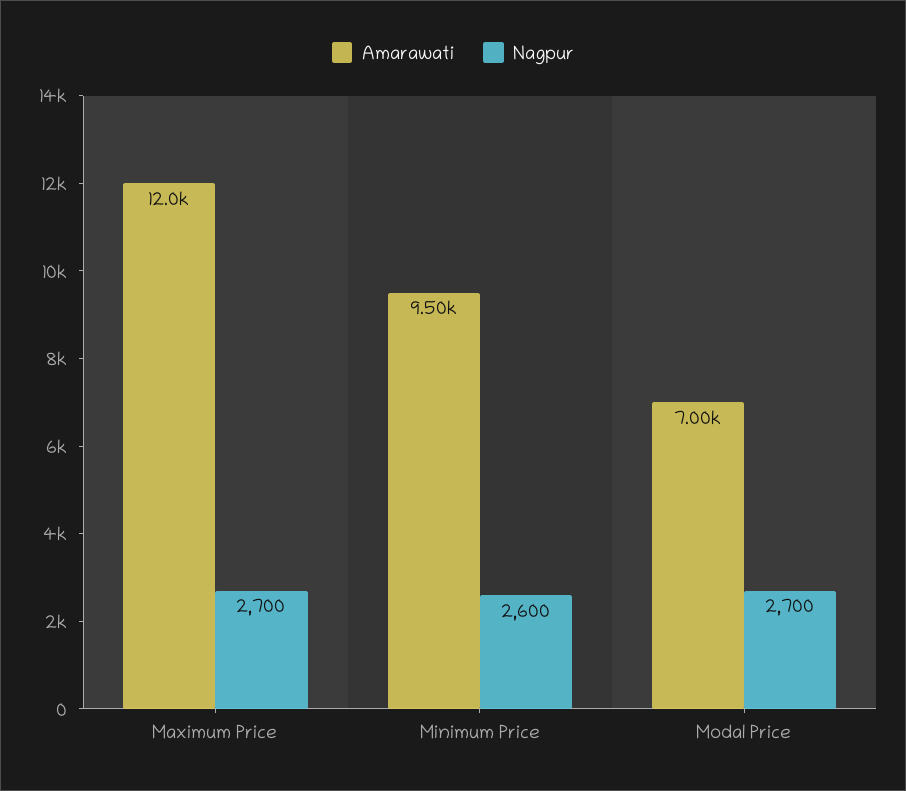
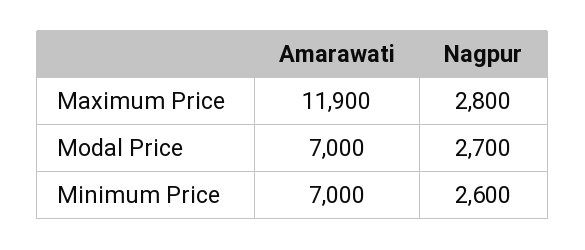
  {
    "Amarawati": {
-     "Maximum Price": 12000,
+     "Maximum Price": 11900,
-     "Minimum Price": 9500,
+     "Minimum Price": 7000,
      "Modal Price": 7000
    },
    "Nagpur": {
-     "Maximum Price": 2700,
+     "Maximum Price": 2800,
      "Minimum Price": 2600,
      "Modal Price": 2700
    }
  }

